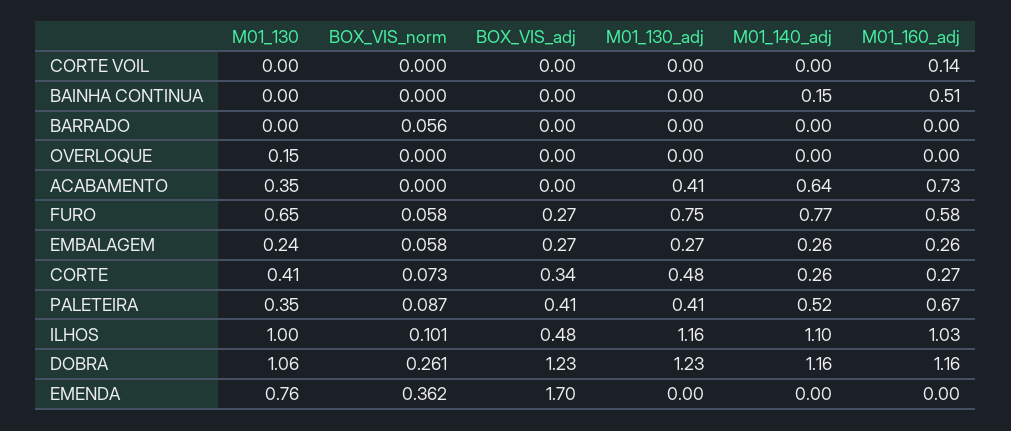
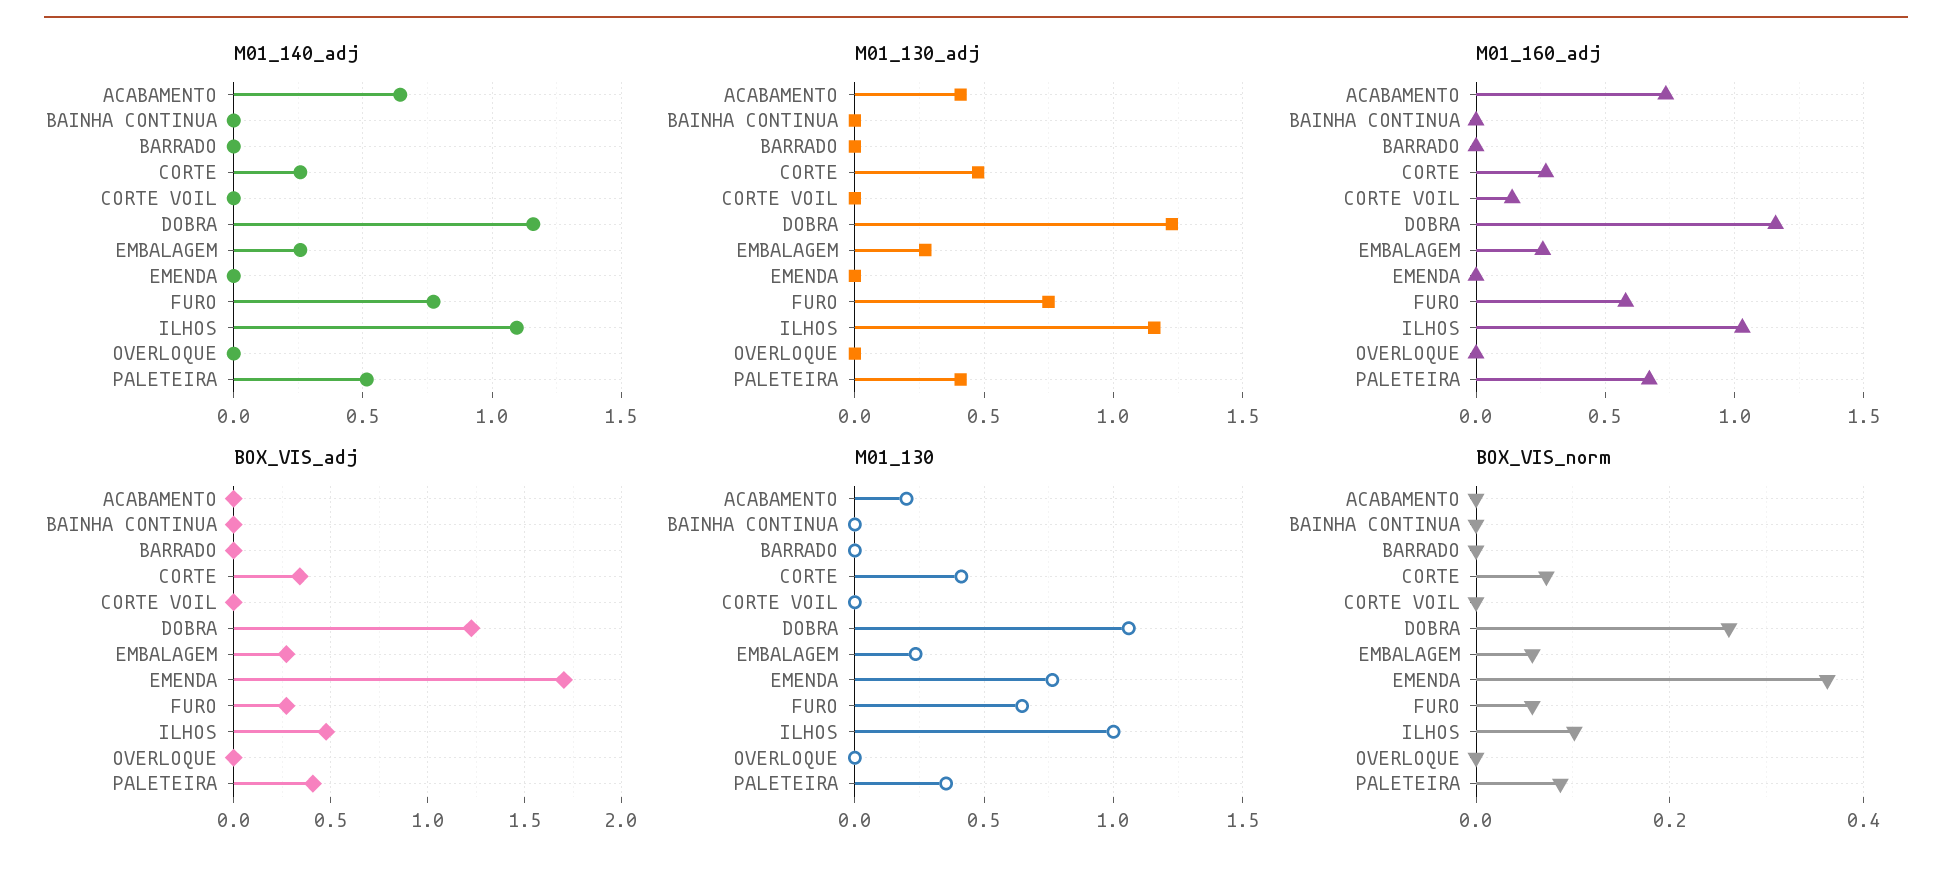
  {
    "M01_130": {
      "CORTE VOIL": 0,
      "BAINHA CONTINUA": 0,
      "BARRADO": 0,
-     "OVERLOQUE": 0.15,
+     "OVERLOQUE": 0,
-     "ACABAMENTO": 0.35,
+     "ACABAMENTO": 0.2,
      "FURO": 0.65,
      "EMBALAGEM": 0.24,
      "CORTE": 0.41,
      "PALETEIRA": 0.35,
      "ILHOS": 1,
      "DOBRA": 1.06,
      "EMENDA": 0.76
    },
    "BOX_VIS_norm": {
      "CORTE VOIL": 0,
      "BAINHA CONTINUA": 0,
-     "BARRADO": 0.056,
+     "BARRADO": 0,
      "OVERLOQUE": 0,
      "ACABAMENTO": 0,
      "FURO": 0.058,
      "EMBALAGEM": 0.058,
      "CORTE": 0.073,
      "PALETEIRA": 0.087,
      "ILHOS": 0.101,
      "DOBRA": 0.261,
      "EMENDA": 0.362
    },
    "BOX_VIS_adj": {
      "CORTE VOIL": 0,
      "BAINHA CONTINUA": 0,
      "BARRADO": 0,
      "OVERLOQUE": 0,
      "ACABAMENTO": 0,
      "FURO": 0.27,
      "EMBALAGEM": 0.27,
      "CORTE": 0.34,
      "PALETEIRA": 0.41,
      "ILHOS": 0.48,
      "DOBRA": 1.23,
      "EMENDA": 1.7
    },
    "M01_130_adj": {
      "CORTE VOIL": 0,
      "BAINHA CONTINUA": 0,
      "BARRADO": 0,
      "OVERLOQUE": 0,
      "ACABAMENTO": 0.41,
      "FURO": 0.75,
      "EMBALAGEM": 0.27,
      "CORTE": 0.48,
      "PALETEIRA": 0.41,
      "ILHOS": 1.16,
      "DOBRA": 1.23,
      "EMENDA": 0
    },
    "M01_140_adj": {
      "CORTE VOIL": 0,
-     "BAINHA CONTINUA": 0.15,
+     "BAINHA CONTINUA": 0,
      "BARRADO": 0,
      "OVERLOQUE": 0,
      "ACABAMENTO": 0.64,
      "FURO": 0.77,
      "EMBALAGEM": 0.26,
      "CORTE": 0.26,
      "PALETEIRA": 0.52,
      "ILHOS": 1.1,
      "DOBRA": 1.16,
      "EMENDA": 0
    },
    "M01_160_adj": {
      "CORTE VOIL": 0.14,
-     "BAINHA CONTINUA": 0.51,
+     "BAINHA CONTINUA": 0,
      "BARRADO": 0,
      "OVERLOQUE": 0,
      "ACABAMENTO": 0.73,
      "FURO": 0.58,
      "EMBALAGEM": 0.26,
      "CORTE": 0.27,
      "PALETEIRA": 0.67,
      "ILHOS": 1.03,
      "DOBRA": 1.16,
      "EMENDA": 0
    }
  }

